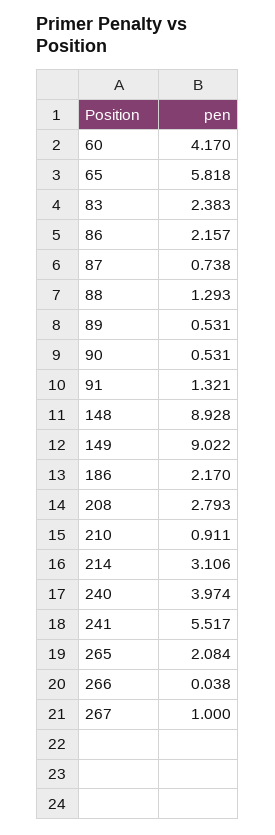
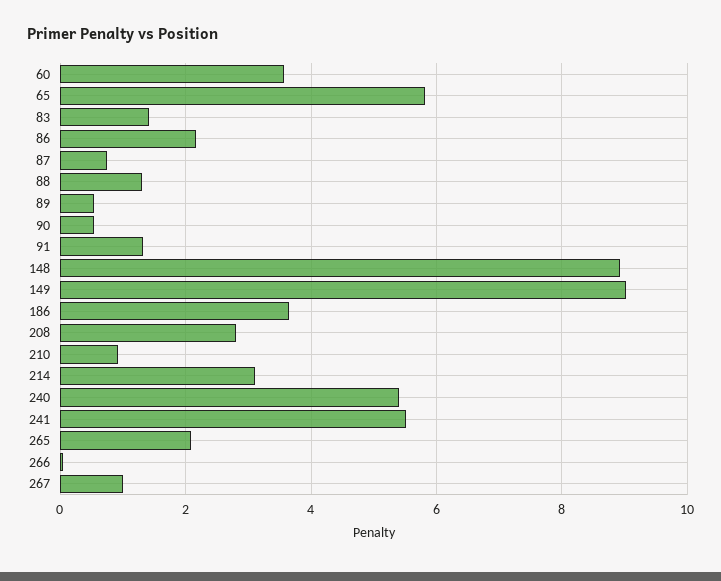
  {
-   "60": 4.17,
+   "60": 3.6,
    "65": 5.818,
-   "83": 2.383,
+   "83": 1.4,
    "86": 2.157,
    "87": 0.738,
    "88": 1.293,
    "89": 0.531,
    "90": 0.531,
    "91": 1.321,
    "148": 8.928,
    "149": 9.022,
-   "186": 2.17,
+   "186": 3.6,
    "208": 2.793,
    "210": 0.911,
    "214": 3.106,
-   "240": 3.974,
+   "240": 5.4,
    "241": 5.517,
    "265": 2.084,
    "266": 0.038,
    "267": 1
  }

